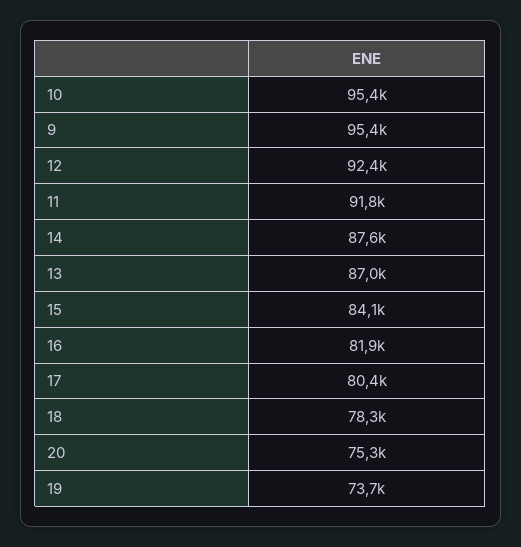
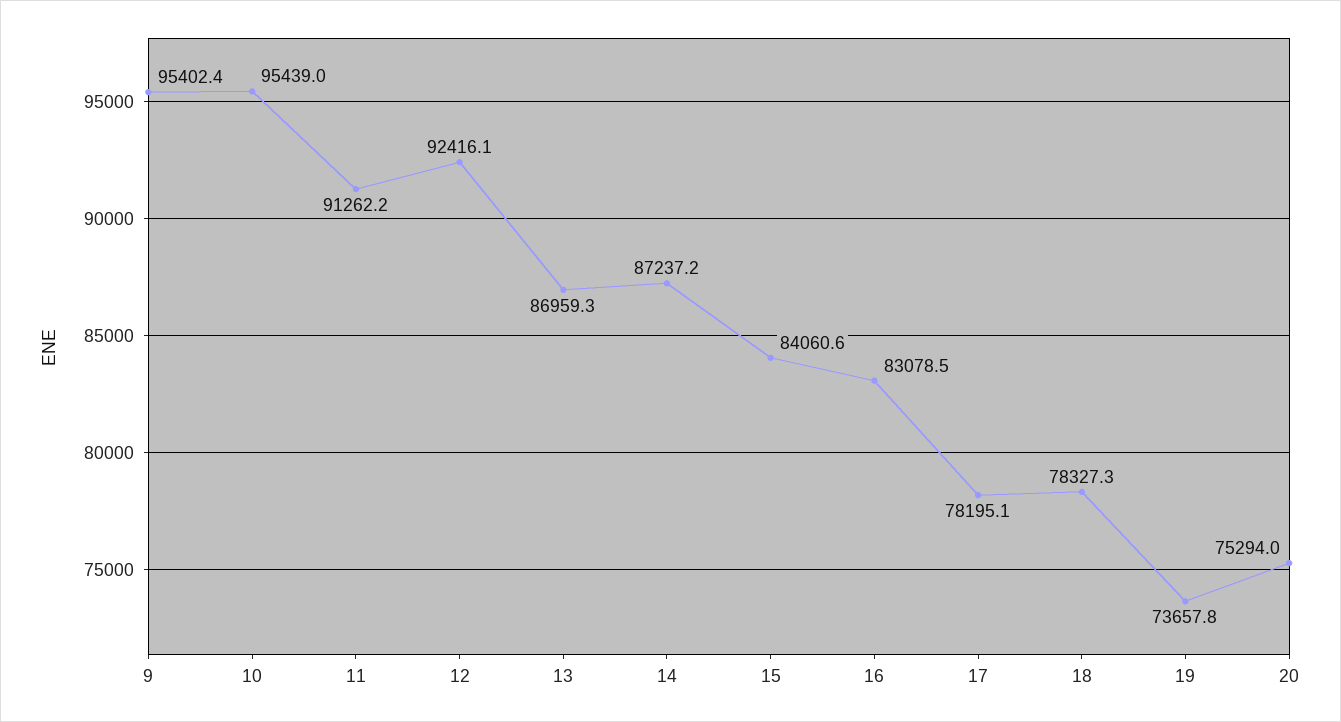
  {
    "10": 95439,
    "9": 95402.4,
    "12": 92416.1,
-   "11": 91800,
+   "11": 91262.2,
-   "14": 87600,
+   "14": 87237.2,
    "13": 86959.3,
    "15": 84060.6,
-   "16": 81900,
+   "16": 83078.5,
-   "17": 80400,
+   "17": 78195.1,
    "18": 78327.3,
    "20": 75294,
    "19": 73657.8
  }

